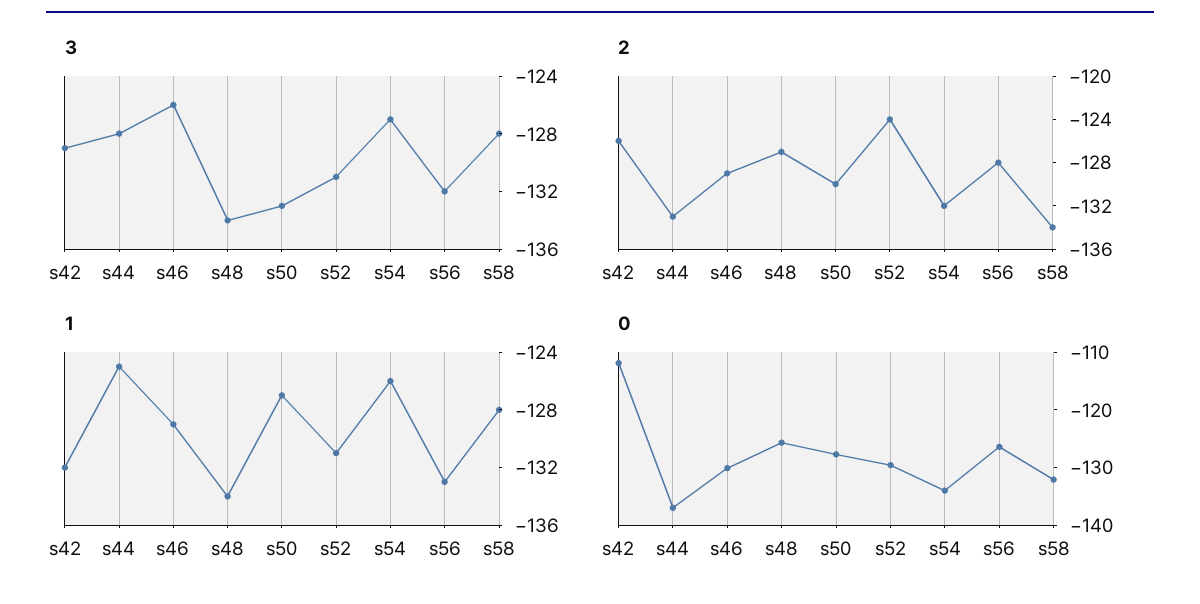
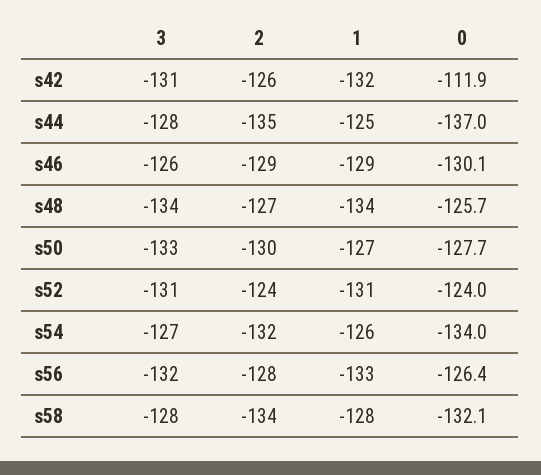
  {
    "3": {
-     "s42": -129,
+     "s42": -131,
      "s44": -128,
      "s46": -126,
      "s48": -134,
      "s50": -133,
      "s52": -131,
      "s54": -127,
      "s56": -132,
      "s58": -128
    },
    "2": {
      "s42": -126,
-     "s44": -133,
+     "s44": -135,
      "s46": -129,
      "s48": -127,
      "s50": -130,
      "s52": -124,
      "s54": -132,
      "s56": -128,
      "s58": -134
    },
    "1": {
      "s42": -132,
      "s44": -125,
      "s46": -129,
      "s48": -134,
      "s50": -127,
      "s52": -131,
      "s54": -126,
      "s56": -133,
      "s58": -128
    },
    "0": {
      "s42": -111.9,
      "s44": -137,
      "s46": -130.1,
      "s48": -125.7,
      "s50": -127.7,
-     "s52": -130,
+     "s52": -124,
      "s54": -134,
      "s56": -126.4,
      "s58": -132.1
    }
  }

